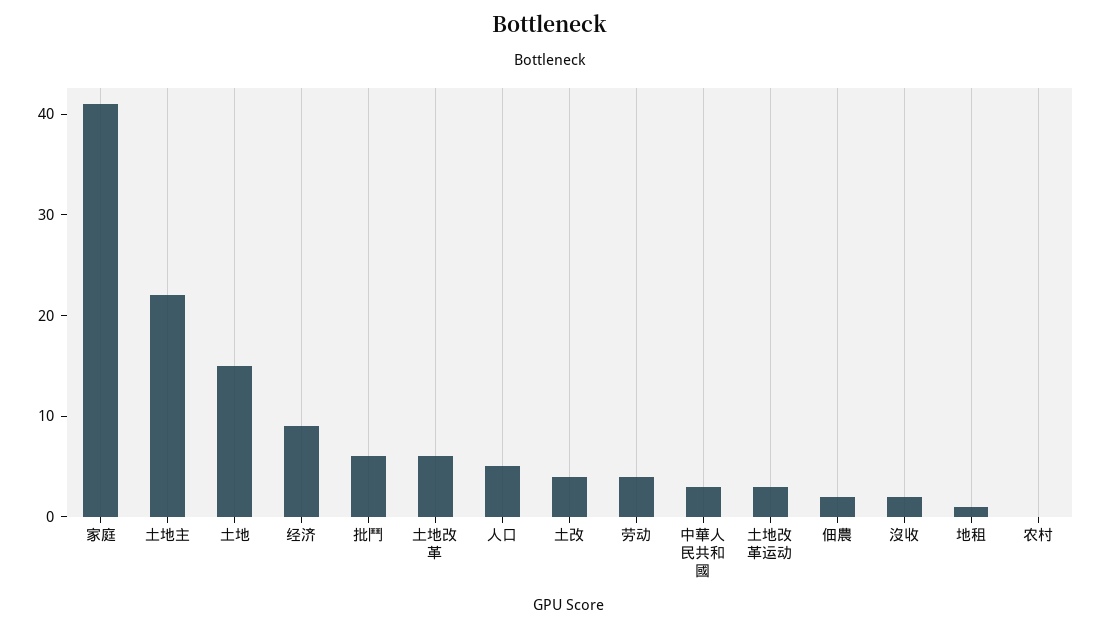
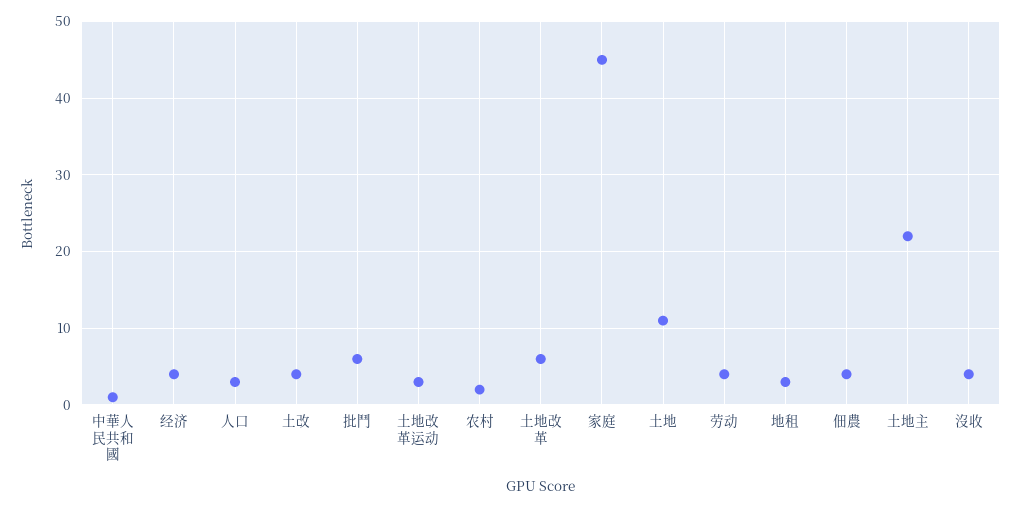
  {
-   "家庭": 41,
+   "家庭": 45,
    "土地主": 22,
-   "土地": 15,
+   "土地": 11,
-   "经济": 9,
+   "经济": 4,
    "批鬥": 6,
    "土地改革": 6,
-   "人口": 5,
+   "人口": 3,
    "土改": 4,
    "劳动": 4,
-   "中華人民共和國": 3,
+   "中華人民共和國": 1,
    "土地改革运动": 3,
-   "佃農": 2,
+   "佃農": 4,
-   "沒收": 2,
+   "沒收": 4,
-   "地租": 1,
+   "地租": 3,
-   "农村": 0
+   "农村": 2
  }

